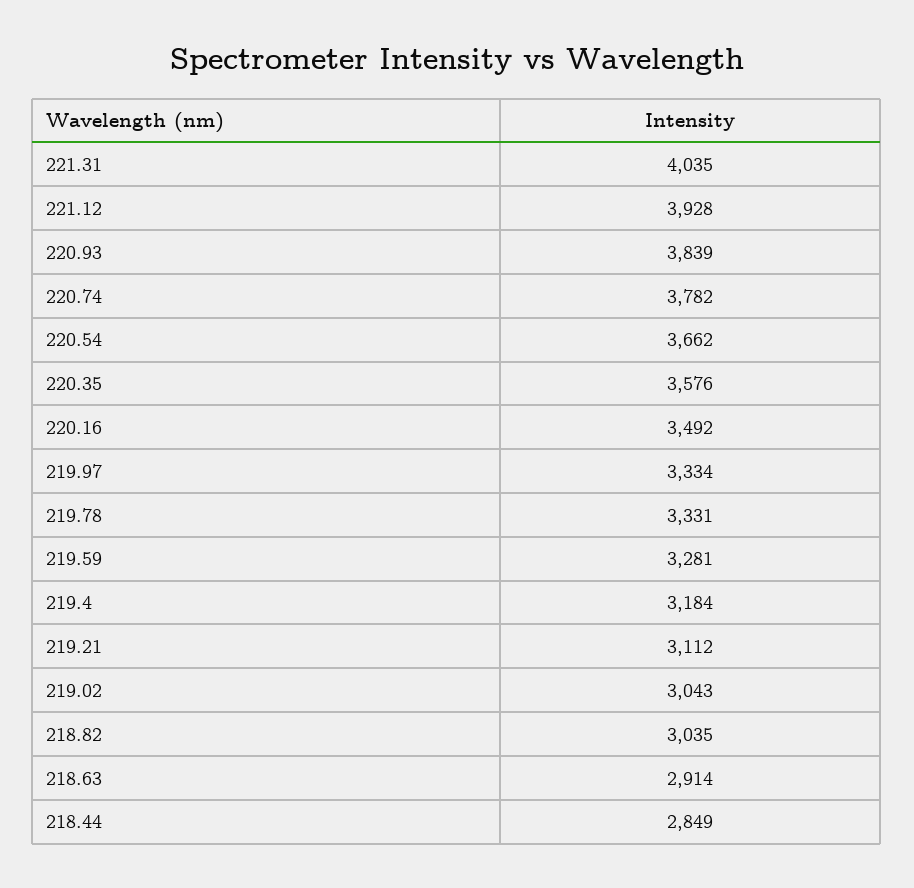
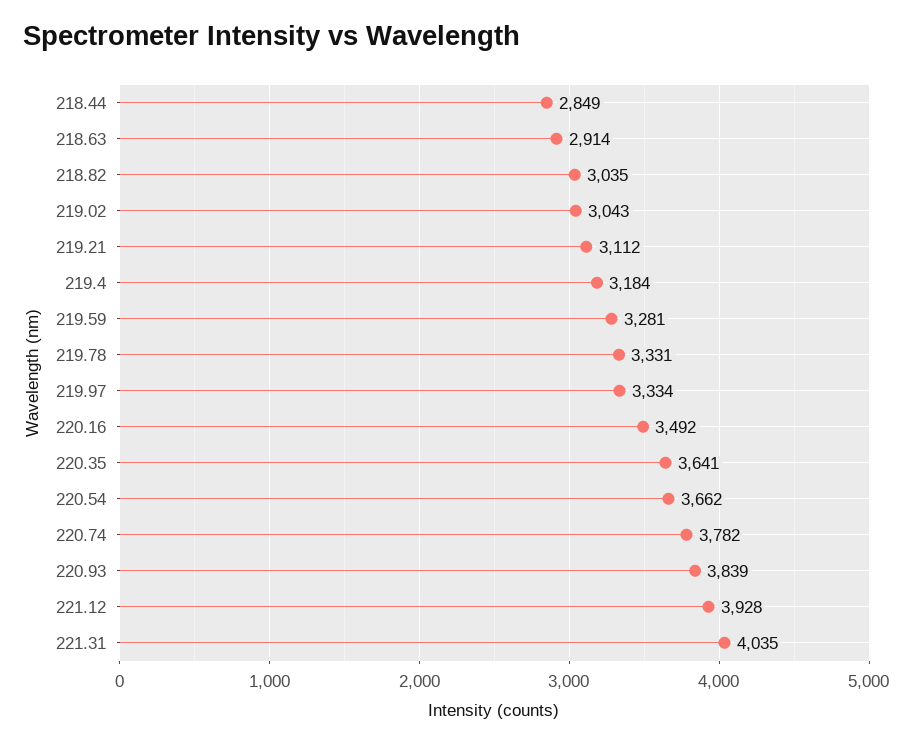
  {
    "221.31": 4035,
    "221.12": 3928,
    "220.93": 3839,
    "220.74": 3782,
    "220.54": 3662,
-   "220.35": 3576,
+   "220.35": 3641,
    "220.16": 3492,
    "219.97": 3334,
    "219.78": 3331,
    "219.59": 3281,
    "219.4": 3184,
    "219.21": 3112,
    "219.02": 3043,
    "218.82": 3035,
    "218.63": 2914,
    "218.44": 2849
  }

